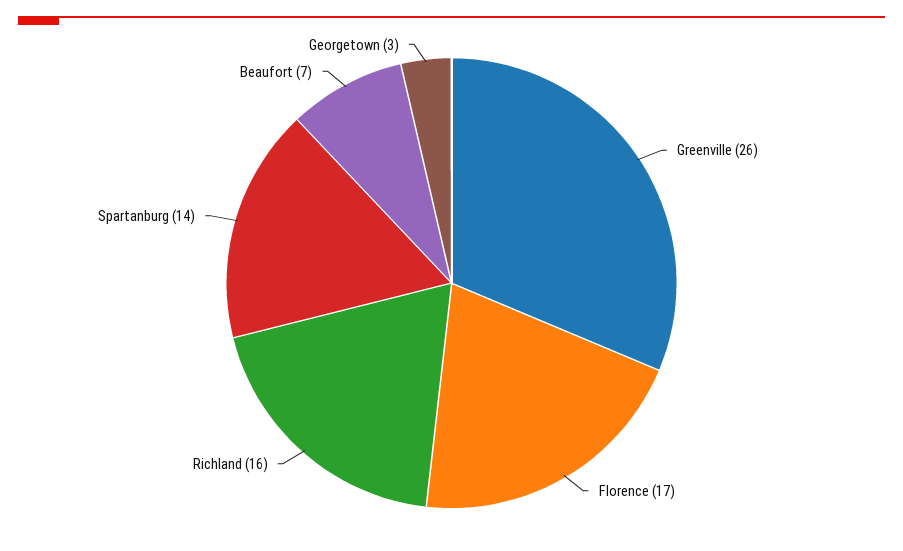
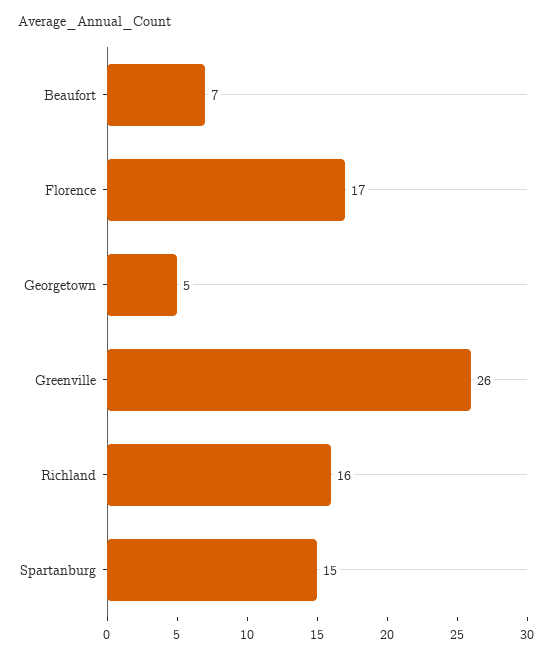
  {
    "Greenville": 26,
    "Florence": 17,
    "Richland": 16,
-   "Spartanburg": 14,
+   "Spartanburg": 15,
    "Beaufort": 7,
-   "Georgetown": 3
+   "Georgetown": 5
  }

